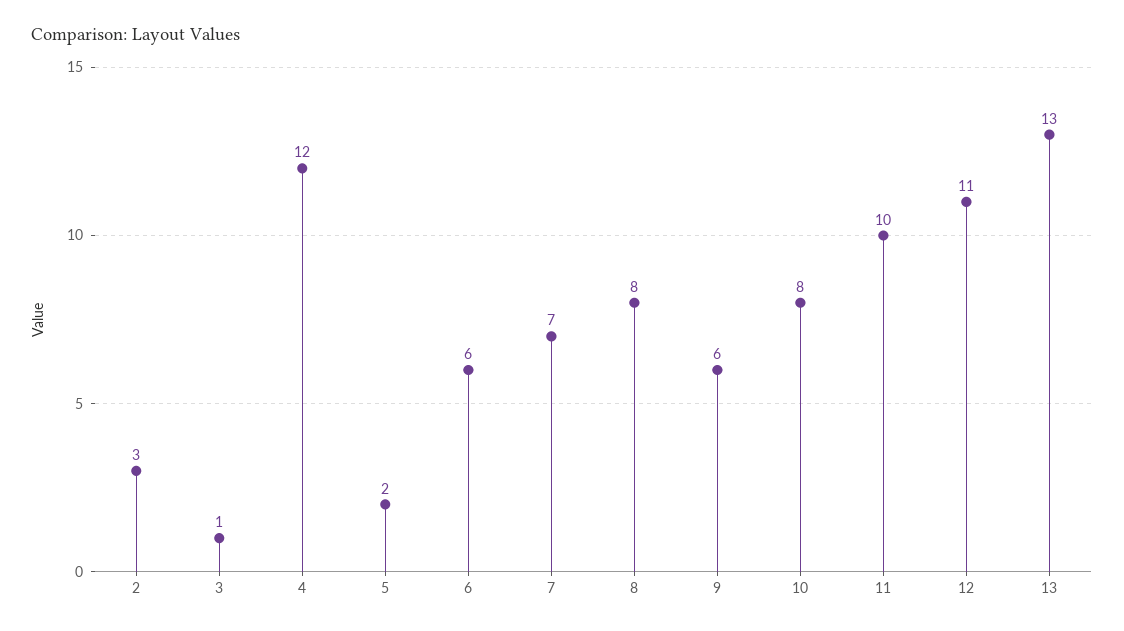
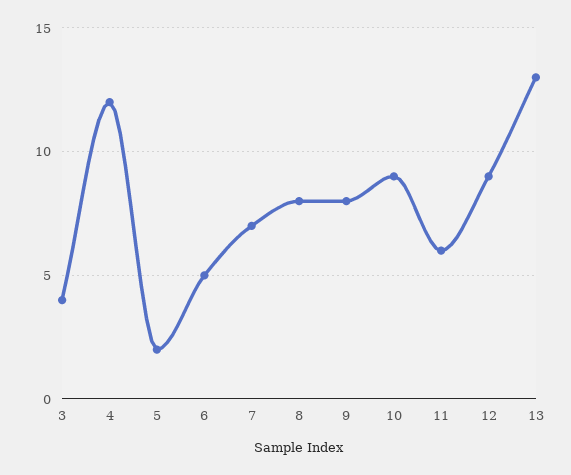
  {
-   "2": 3,
-   "3": 1,
+   "3": 4,
    "4": 12,
    "5": 2,
-   "6": 6,
+   "6": 5,
    "7": 7,
    "8": 8,
-   "9": 6,
+   "9": 8,
-   "10": 8,
+   "10": 9,
-   "11": 10,
+   "11": 6,
-   "12": 11,
+   "12": 9,
    "13": 13
  }

